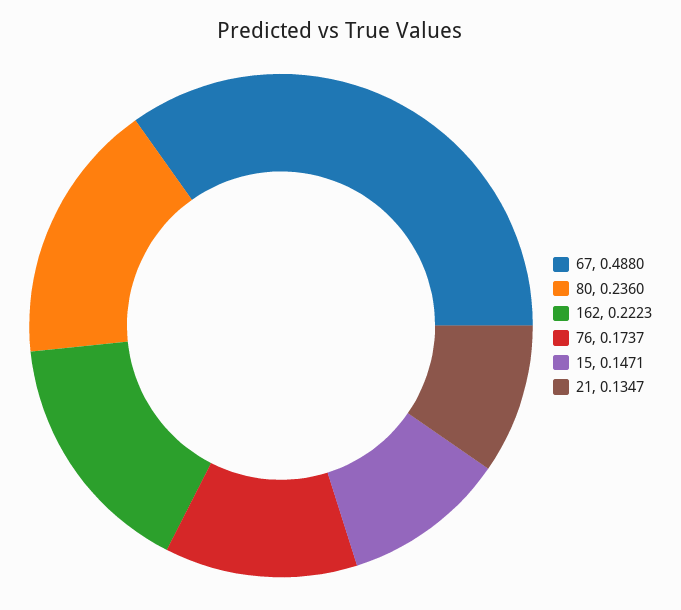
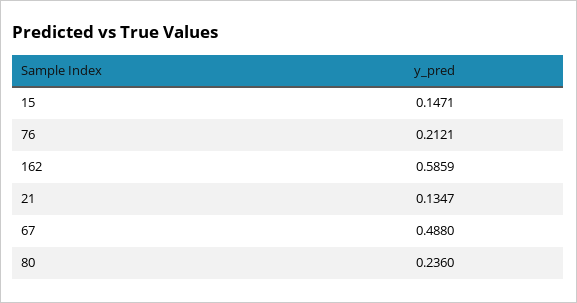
  {
    "67": 0.488,
    "80": 0.236,
-   "162": 0.2223,
+   "162": 0.5859,
-   "76": 0.1737,
+   "76": 0.2121,
    "15": 0.1471,
    "21": 0.1347
  }

